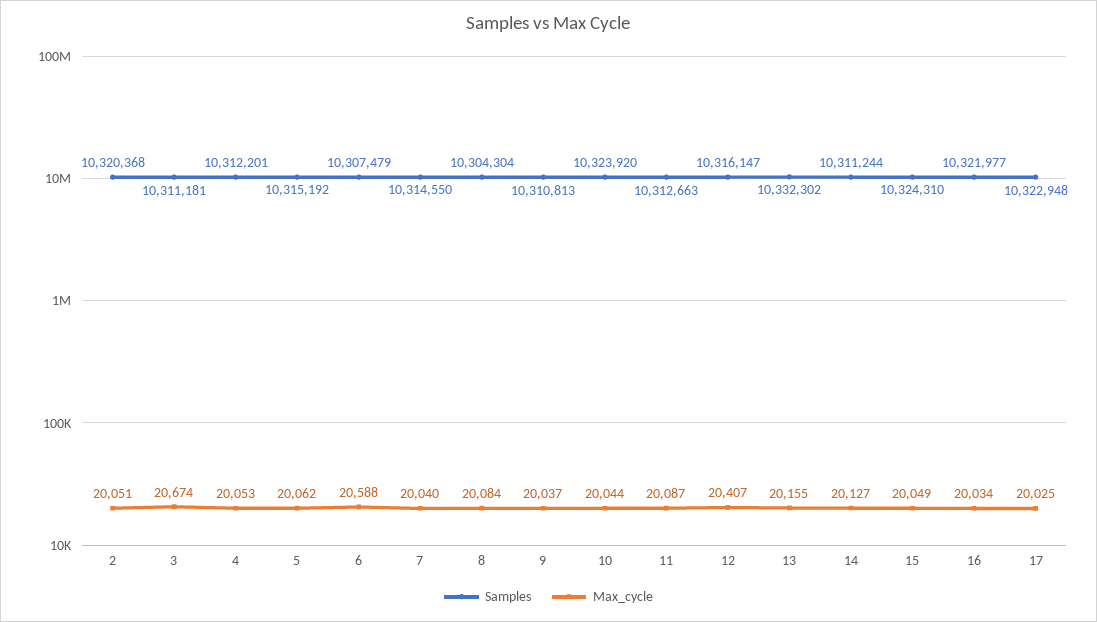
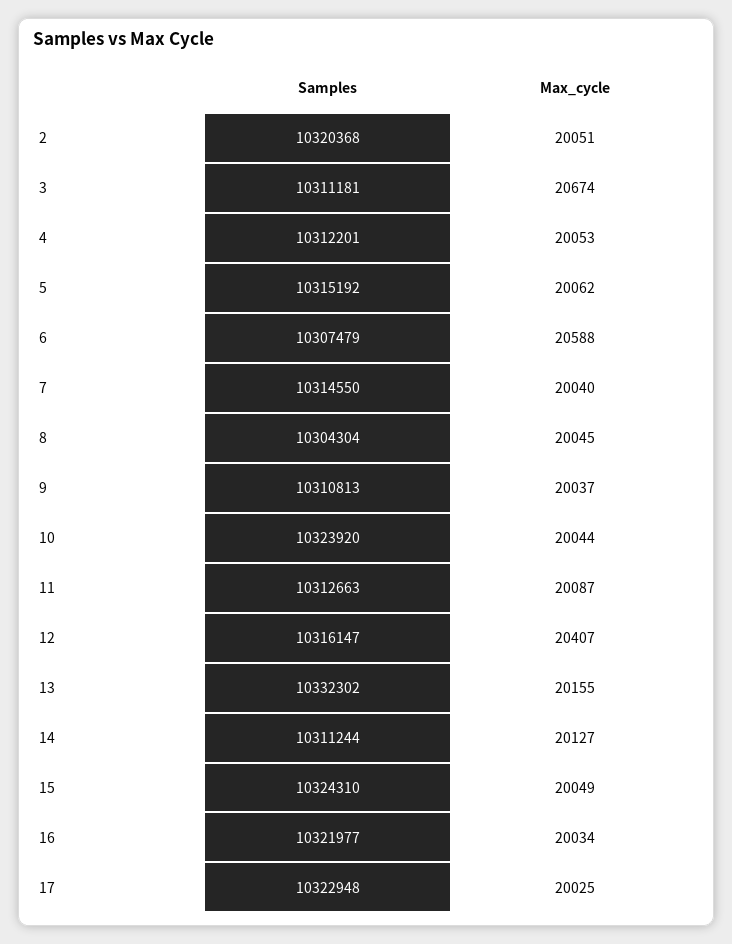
  {
    "Samples": {
      "2": 10320368,
      "3": 10311181,
      "4": 10312201,
      "5": 10315192,
      "6": 10307479,
      "7": 10314550,
      "8": 10304304,
      "9": 10310813,
      "10": 10323920,
      "11": 10312663,
      "12": 10316147,
      "13": 10332302,
      "14": 10311244,
      "15": 10324310,
      "16": 10321977,
      "17": 10322948
    },
    "Max_cycle": {
      "2": 20051,
      "3": 20674,
      "4": 20053,
      "5": 20062,
      "6": 20588,
      "7": 20040,
-     "8": 20084,
+     "8": 20045,
      "9": 20037,
      "10": 20044,
      "11": 20087,
      "12": 20407,
      "13": 20155,
      "14": 20127,
      "15": 20049,
      "16": 20034,
      "17": 20025
    }
  }

